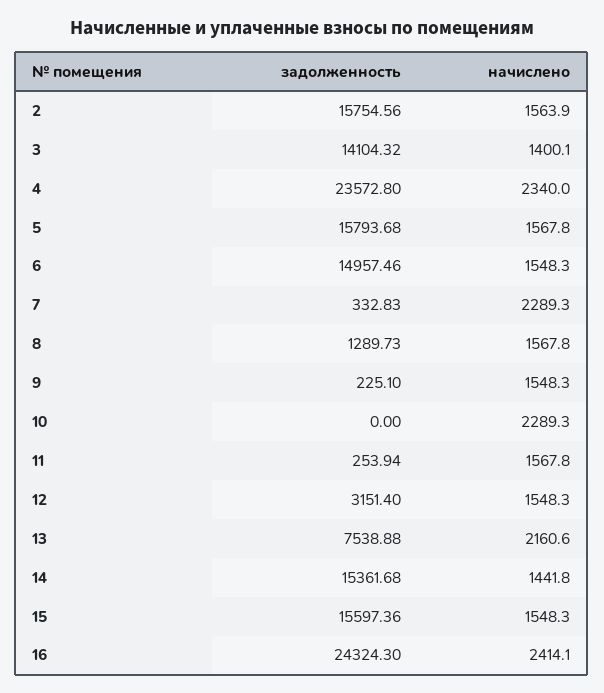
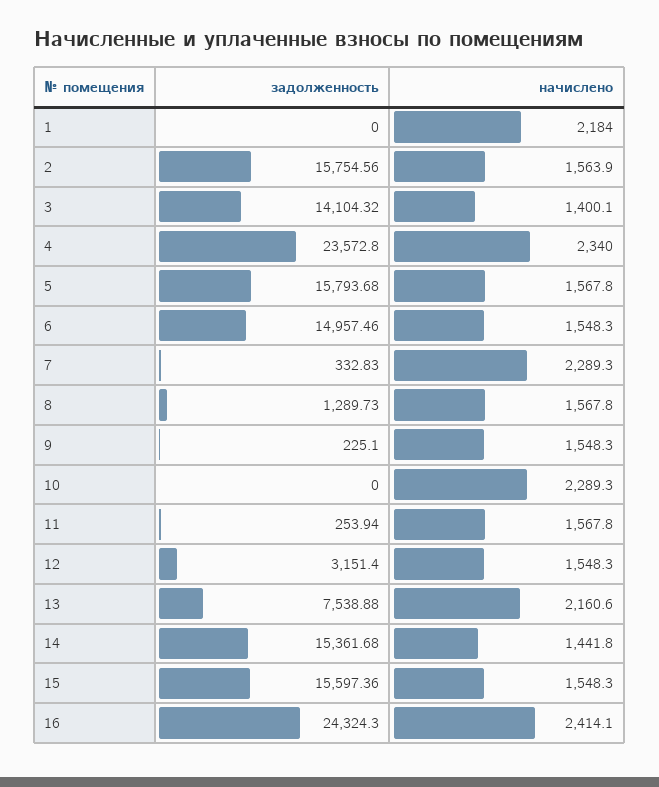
  {
    "задолженность": {
      "2": 15754.56,
      "3": 14104.32,
      "4": 23572.8,
      "5": 15793.68,
      "6": 14957.46,
      "7": 332.83,
      "8": 1289.73,
      "9": 225.1,
      "10": 0,
      "11": 253.94,
      "12": 3151.4,
      "13": 7538.88,
      "14": 15361.68,
      "15": 15597.36,
-     "16": 24324.3
+     "16": 24324.3,
+     "1": 0
    },
    "начислено": {
      "2": 1563.9,
      "3": 1400.1,
      "4": 2340,
      "5": 1567.8,
      "6": 1548.3,
      "7": 2289.3,
      "8": 1567.8,
      "9": 1548.3,
      "10": 2289.3,
      "11": 1567.8,
      "12": 1548.3,
      "13": 2160.6,
      "14": 1441.8,
      "15": 1548.3,
-     "16": 2414.1
+     "16": 2414.1,
+     "1": 2184
    }
  }

